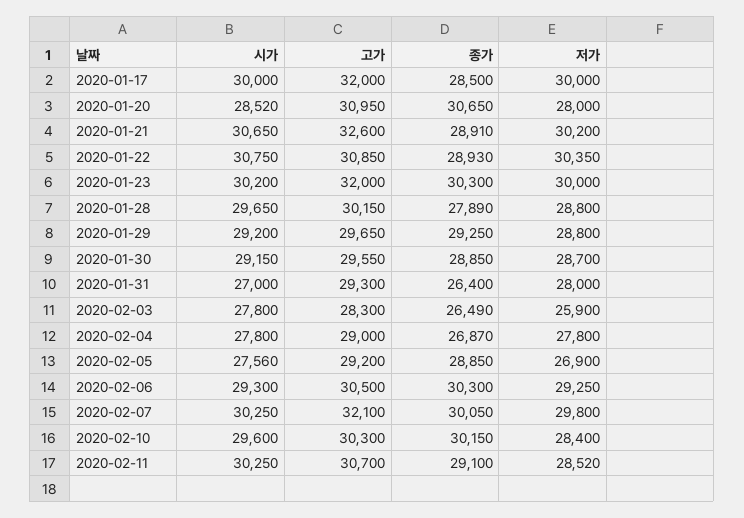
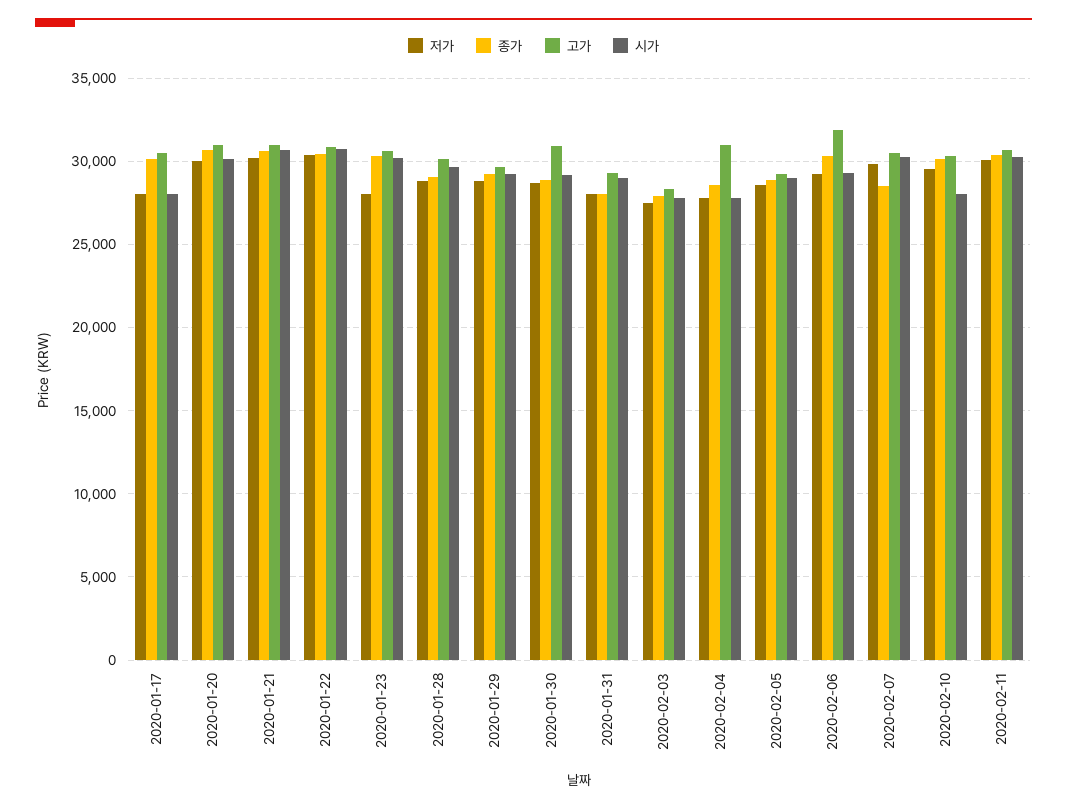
  {
    "시가": {
-     "2020-01-17": 30000,
+     "2020-01-17": 28000,
-     "2020-01-20": 28520,
+     "2020-01-20": 30000,
      "2020-01-21": 30650,
      "2020-01-22": 30750,
      "2020-01-23": 30200,
      "2020-01-28": 29650,
      "2020-01-29": 29200,
      "2020-01-30": 29150,
-     "2020-01-31": 27000,
+     "2020-01-31": 29000,
      "2020-02-03": 27800,
      "2020-02-04": 27800,
-     "2020-02-05": 27560,
+     "2020-02-05": 29000,
      "2020-02-06": 29300,
      "2020-02-07": 30250,
-     "2020-02-10": 29600,
+     "2020-02-10": 28000,
      "2020-02-11": 30250
    },
    "고가": {
-     "2020-01-17": 32000,
+     "2020-01-17": 30500,
      "2020-01-20": 30950,
-     "2020-01-21": 32600,
+     "2020-01-21": 31000,
      "2020-01-22": 30850,
-     "2020-01-23": 32000,
+     "2020-01-23": 30500,
      "2020-01-28": 30150,
      "2020-01-29": 29650,
-     "2020-01-30": 29550,
+     "2020-01-30": 31000,
      "2020-01-31": 29300,
      "2020-02-03": 28300,
-     "2020-02-04": 29000,
+     "2020-02-04": 31000,
      "2020-02-05": 29200,
-     "2020-02-06": 30500,
+     "2020-02-06": 32000,
-     "2020-02-07": 32100,
+     "2020-02-07": 30500,
      "2020-02-10": 30300,
      "2020-02-11": 30700
    },
    "종가": {
-     "2020-01-17": 28500,
+     "2020-01-17": 30000,
      "2020-01-20": 30650,
-     "2020-01-21": 28910,
+     "2020-01-21": 30500,
-     "2020-01-22": 28930,
+     "2020-01-22": 30500,
      "2020-01-23": 30300,
-     "2020-01-28": 27890,
+     "2020-01-28": 29000,
      "2020-01-29": 29250,
      "2020-01-30": 28850,
-     "2020-01-31": 26400,
+     "2020-01-31": 28000,
-     "2020-02-03": 26490,
+     "2020-02-03": 28000,
-     "2020-02-04": 26870,
+     "2020-02-04": 28500,
      "2020-02-05": 28850,
      "2020-02-06": 30300,
-     "2020-02-07": 30050,
+     "2020-02-07": 28500,
      "2020-02-10": 30150,
-     "2020-02-11": 29100
+     "2020-02-11": 30500
    },
    "저가": {
-     "2020-01-17": 30000,
+     "2020-01-17": 28000,
-     "2020-01-20": 28000,
+     "2020-01-20": 30000,
      "2020-01-21": 30200,
      "2020-01-22": 30350,
-     "2020-01-23": 30000,
+     "2020-01-23": 28000,
      "2020-01-28": 28800,
      "2020-01-29": 28800,
      "2020-01-30": 28700,
      "2020-01-31": 28000,
-     "2020-02-03": 25900,
+     "2020-02-03": 27500,
      "2020-02-04": 27800,
-     "2020-02-05": 26900,
+     "2020-02-05": 28500,
      "2020-02-06": 29250,
      "2020-02-07": 29800,
-     "2020-02-10": 28400,
+     "2020-02-10": 29500,
-     "2020-02-11": 28520
+     "2020-02-11": 30000
    }
  }

